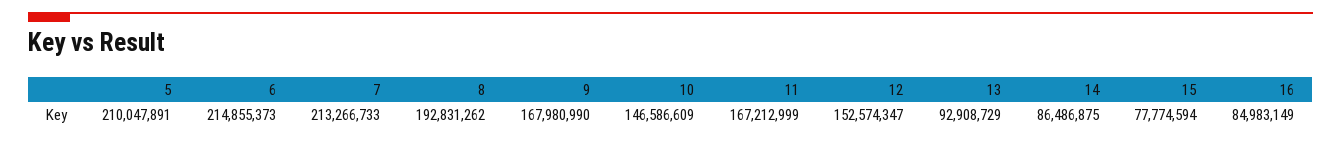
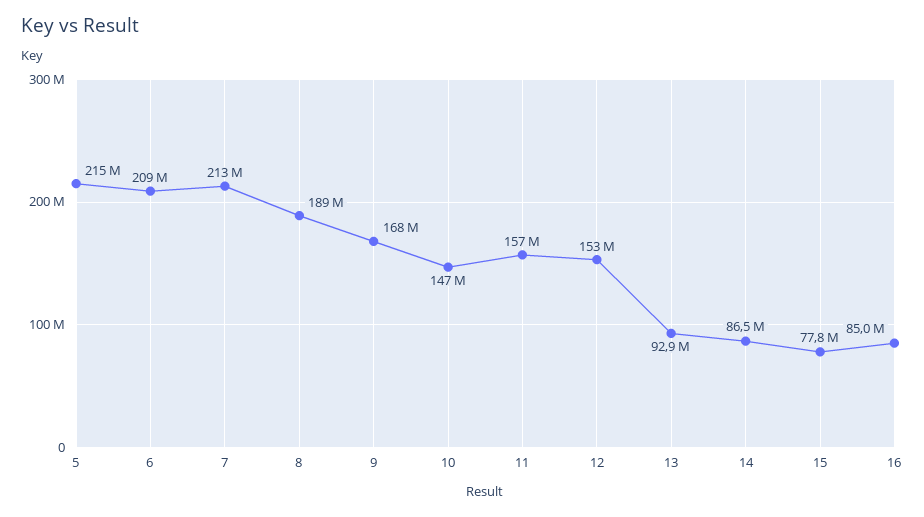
  {
-   "5": 210047891,
+   "5": 215000000,
-   "6": 214855373,
+   "6": 209000000,
    "7": 213266733,
-   "8": 192831262,
+   "8": 189000000,
    "9": 167980990,
    "10": 146586609,
-   "11": 167212999,
+   "11": 157000000,
    "12": 152574347,
    "13": 92908729,
    "14": 86486875,
    "15": 77774594,
    "16": 84983149
  }

